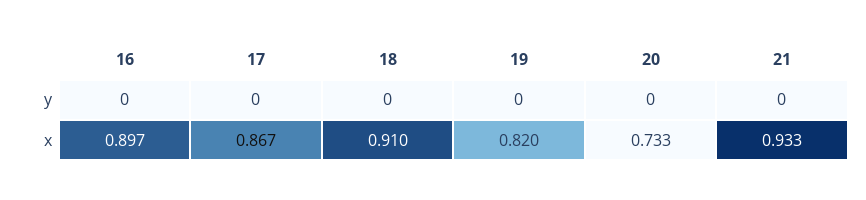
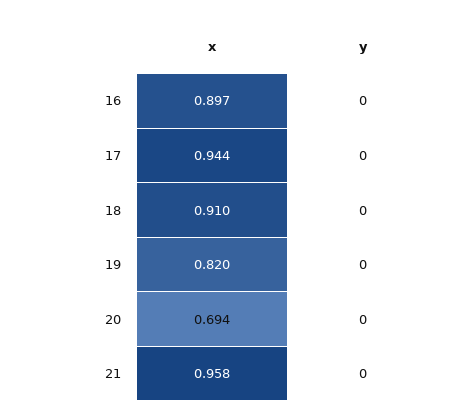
  {
    "16": {
      "y": 0,
      "x": 0.897
    },
    "17": {
      "y": 0,
-     "x": 0.867
+     "x": 0.944
    },
    "18": {
      "y": 0,
      "x": 0.91
    },
    "19": {
      "y": 0,
      "x": 0.82
    },
    "20": {
      "y": 0,
-     "x": 0.733
+     "x": 0.694
    },
    "21": {
      "y": 0,
-     "x": 0.933
+     "x": 0.958
    }
  }

